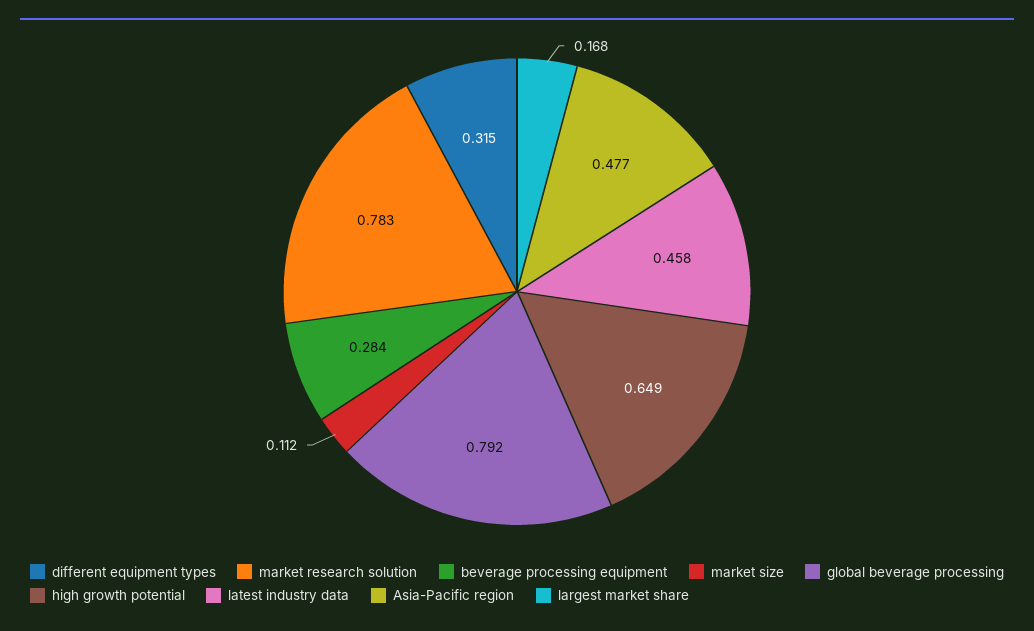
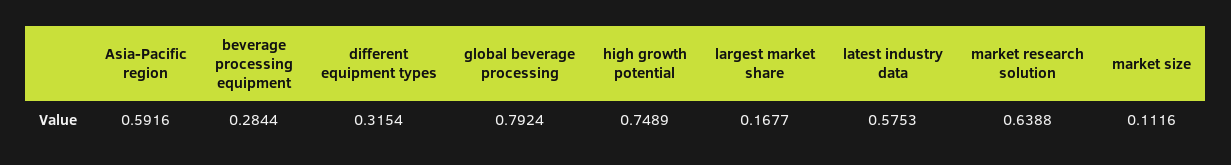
  {
    "different equipment types": 0.3154,
-   "market research solution": 0.783,
+   "market research solution": 0.6388,
    "beverage processing equipment": 0.2844,
    "market size": 0.1116,
    "global beverage processing": 0.7924,
-   "high growth potential": 0.649,
+   "high growth potential": 0.7489,
-   "latest industry data": 0.458,
+   "latest industry data": 0.5753,
-   "Asia-Pacific region": 0.477,
+   "Asia-Pacific region": 0.5916,
    "largest market share": 0.1677
  }

